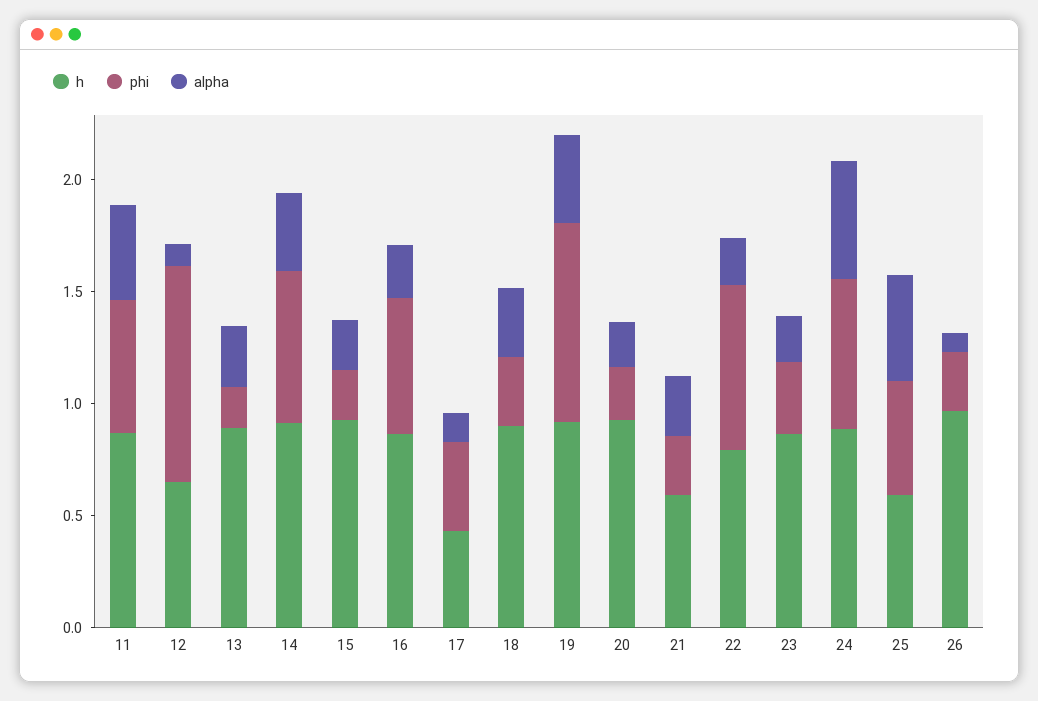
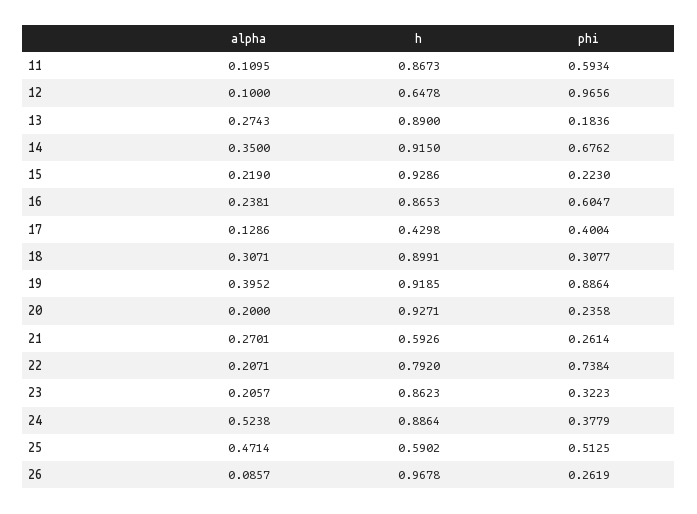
  {
    "h": {
      "11": 0.8673,
      "12": 0.6478,
      "13": 0.89,
      "14": 0.915,
      "15": 0.9286,
      "16": 0.8653,
      "17": 0.4298,
      "18": 0.8991,
      "19": 0.9185,
      "20": 0.9271,
      "21": 0.5926,
      "22": 0.792,
      "23": 0.8623,
      "24": 0.8864,
      "25": 0.5902,
      "26": 0.9678
    },
    "phi": {
      "11": 0.5934,
      "12": 0.9656,
      "13": 0.1836,
      "14": 0.6762,
      "15": 0.223,
      "16": 0.6047,
      "17": 0.4004,
      "18": 0.3077,
      "19": 0.8864,
      "20": 0.2358,
      "21": 0.2614,
      "22": 0.7384,
      "23": 0.3223,
-     "24": 0.7,
+     "24": 0.3779,
      "25": 0.5125,
      "26": 0.2619
    },
    "alpha": {
-     "11": 0.4,
+     "11": 0.1095,
      "12": 0.1,
      "13": 0.2743,
      "14": 0.35,
      "15": 0.219,
      "16": 0.2381,
      "17": 0.1286,
      "18": 0.3071,
      "19": 0.3952,
      "20": 0.2,
      "21": 0.2701,
      "22": 0.2071,
      "23": 0.2057,
      "24": 0.5238,
      "25": 0.4714,
      "26": 0.0857
    }
  }

